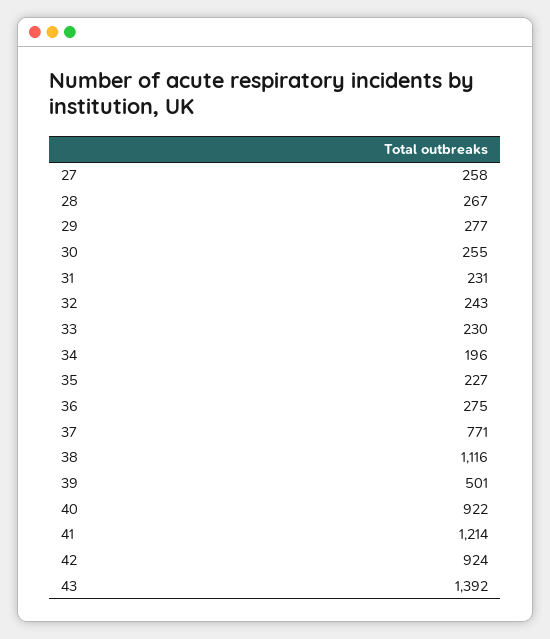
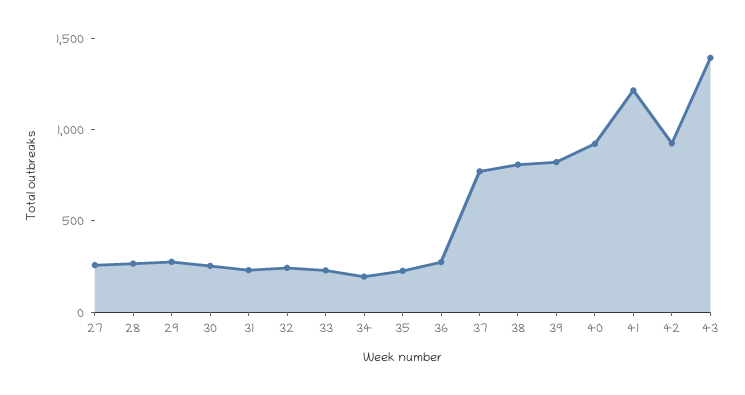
  {
    "27": 258,
    "28": 267,
    "29": 277,
    "30": 255,
    "31": 231,
    "32": 243,
    "33": 230,
    "34": 196,
    "35": 227,
    "36": 275,
    "37": 771,
-   "38": 1116,
+   "38": 800,
-   "39": 501,
+   "39": 800,
    "40": 922,
    "41": 1214,
    "42": 924,
    "43": 1392
  }

